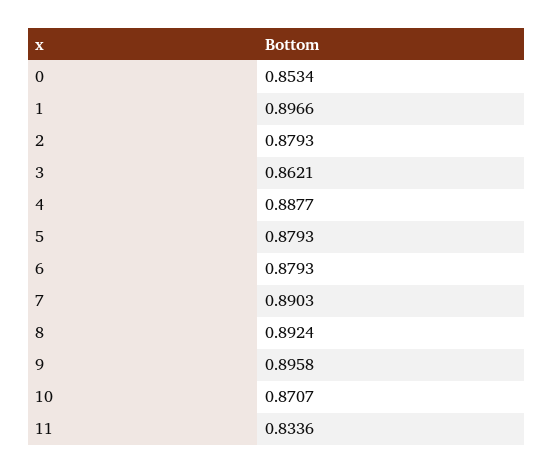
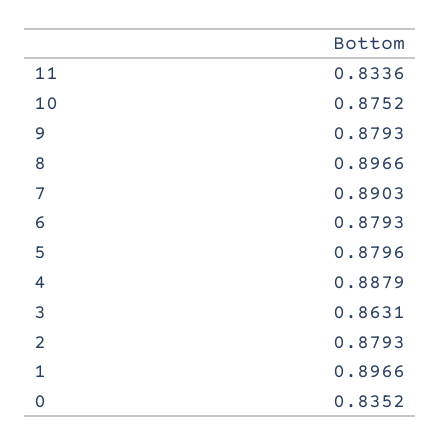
  {
-   "0": 0.8534,
+   "0": 0.8352,
    "1": 0.8966,
    "2": 0.8793,
-   "3": 0.8621,
+   "3": 0.8631,
-   "4": 0.8877,
+   "4": 0.8879,
-   "5": 0.8793,
+   "5": 0.8796,
    "6": 0.8793,
    "7": 0.8903,
-   "8": 0.8924,
+   "8": 0.8966,
-   "9": 0.8958,
+   "9": 0.8793,
-   "10": 0.8707,
+   "10": 0.8752,
    "11": 0.8336
  }

